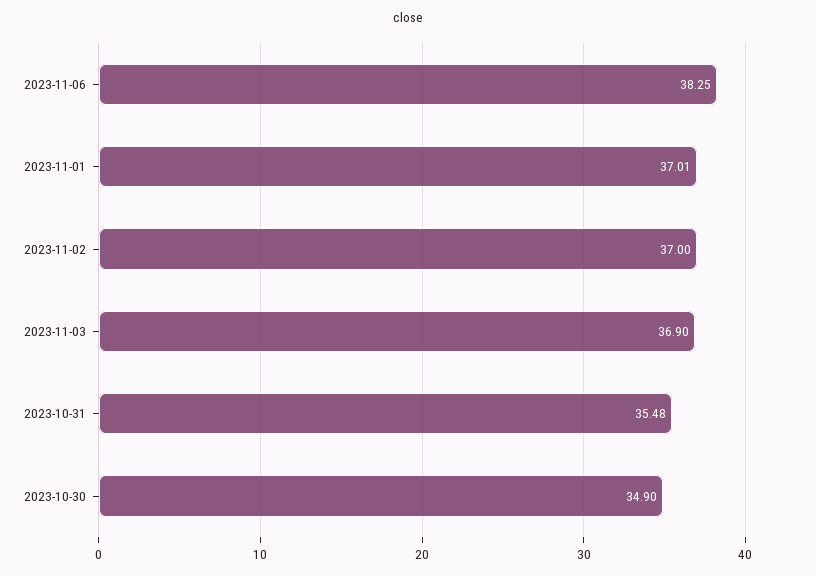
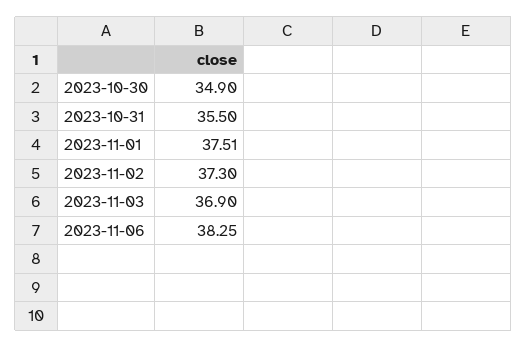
  {
    "2023-11-06": 38.25,
-   "2023-11-01": 37.01,
+   "2023-11-01": 37.51,
-   "2023-11-02": 37,
+   "2023-11-02": 37.3,
    "2023-11-03": 36.9,
-   "2023-10-31": 35.48,
+   "2023-10-31": 35.5,
    "2023-10-30": 34.9
  }

